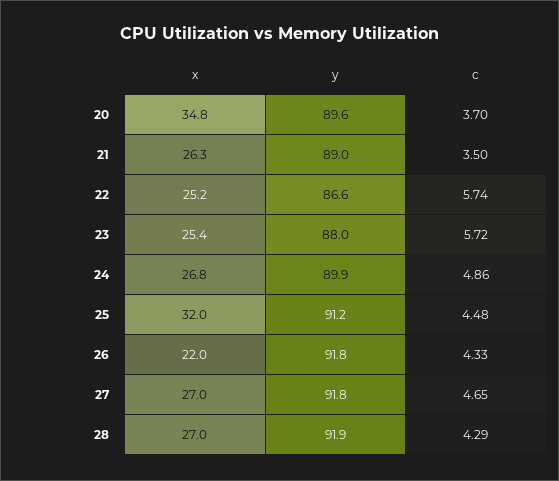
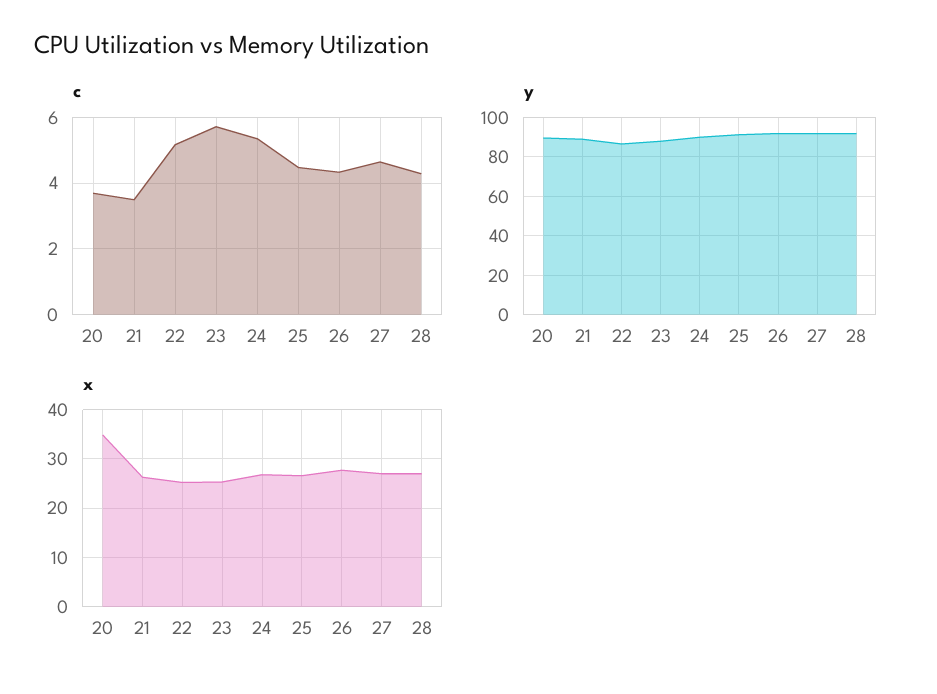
  {
    "x": {
      "20": 34.8,
      "21": 26.3,
      "22": 25.2,
      "23": 25.4,
      "24": 26.8,
-     "25": 32,
+     "25": 26,
-     "26": 22,
+     "26": 28,
      "27": 27,
      "28": 27
    },
    "y": {
      "20": 89.6,
      "21": 89,
      "22": 86.6,
      "23": 88,
      "24": 89.9,
      "25": 91.2,
      "26": 91.8,
      "27": 91.8,
      "28": 91.9
    },
    "c": {
      "20": 3.7,
      "21": 3.5,
-     "22": 5.74,
+     "22": 5.2,
      "23": 5.72,
-     "24": 4.86,
+     "24": 5.4,
      "25": 4.48,
      "26": 4.33,
      "27": 4.65,
      "28": 4.29
    }
  }

